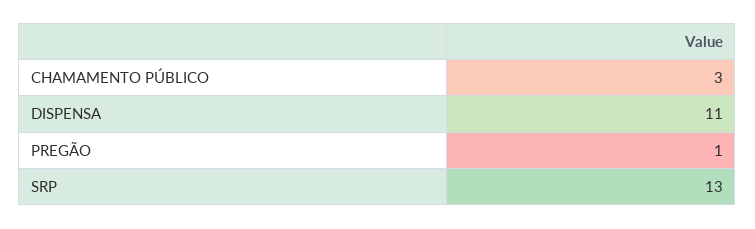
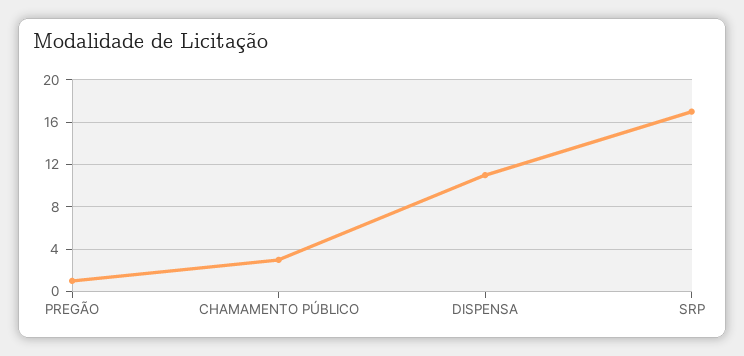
  {
    "CHAMAMENTO PÚBLICO": 3,
    "DISPENSA": 11,
    "PREGÃO": 1,
-   "SRP": 13
+   "SRP": 17
  }

